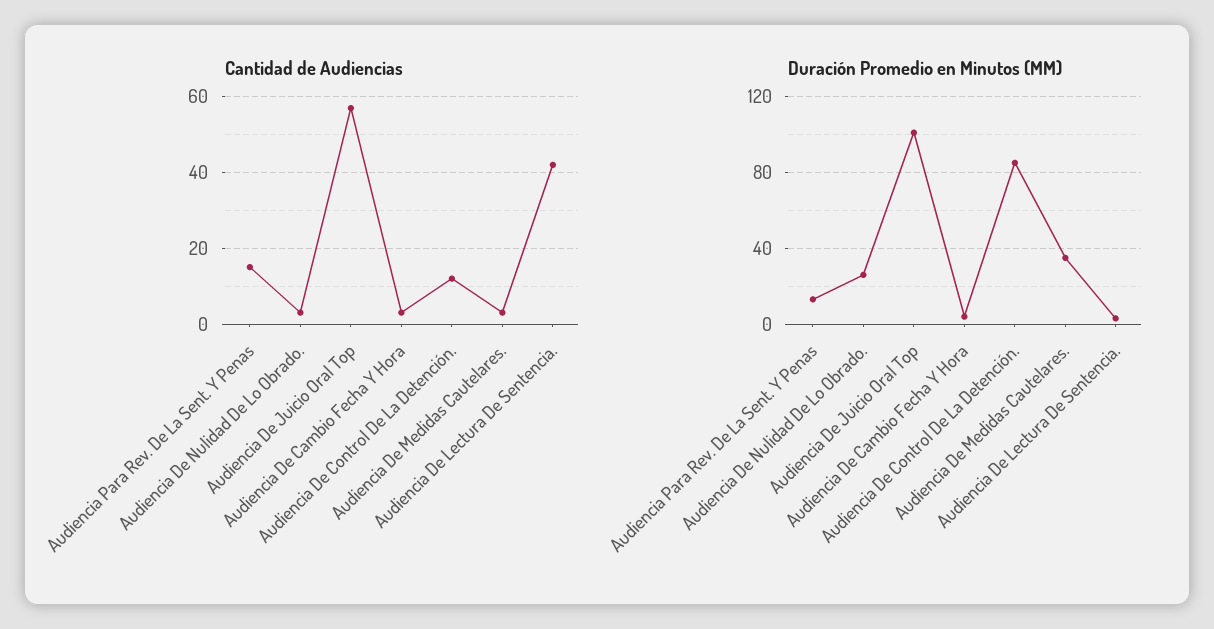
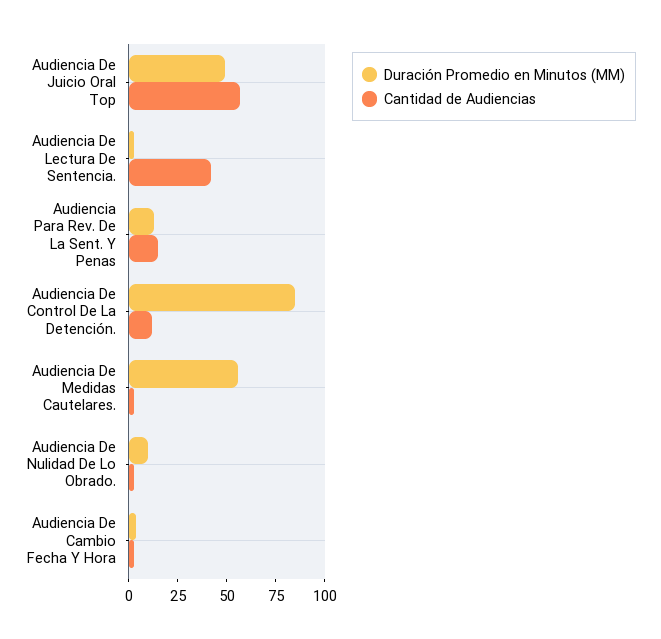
  {
    "Cantidad de Audiencias": {
      "Audiencia Para Rev. De La Sent. Y Penas": 15,
      "Audiencia De Nulidad De Lo Obrado.": 5,
      "Audiencia De Juicio Oral Top": 55,
      "Audiencia De Cambio Fecha Y Hora": 5,
      "Audiencia De Control De La Detención.": 10,
      "Audiencia De Medidas Cautelares.": 5,
      "Audiencia De Lectura De Sentencia.": 40
    },
    "Duración Promedio en Minutos (MM)": {
      "Audiencia Para Rev. De La Sent. Y Penas": 15,
-     "Audiencia De Nulidad De Lo Obrado.": 25,
+     "Audiencia De Nulidad De Lo Obrado.": 10,
-     "Audiencia De Juicio Oral Top": 100,
+     "Audiencia De Juicio Oral Top": 50,
      "Audiencia De Cambio Fecha Y Hora": 5,
      "Audiencia De Control De La Detención.": 85,
-     "Audiencia De Medidas Cautelares.": 35,
+     "Audiencia De Medidas Cautelares.": 55,
      "Audiencia De Lectura De Sentencia.": 5
    }
  }

